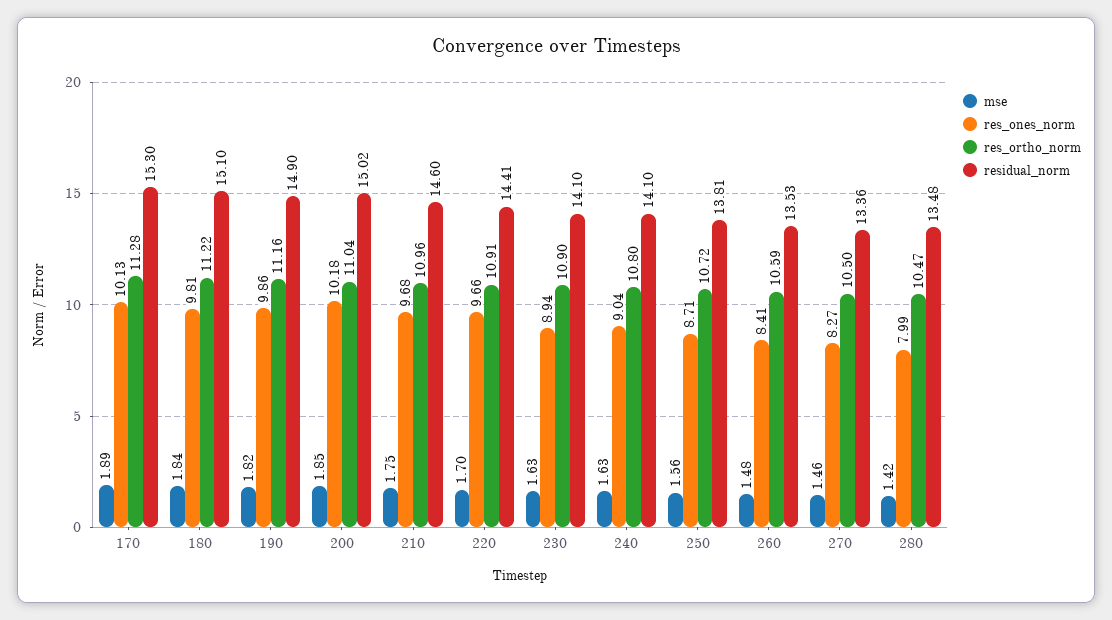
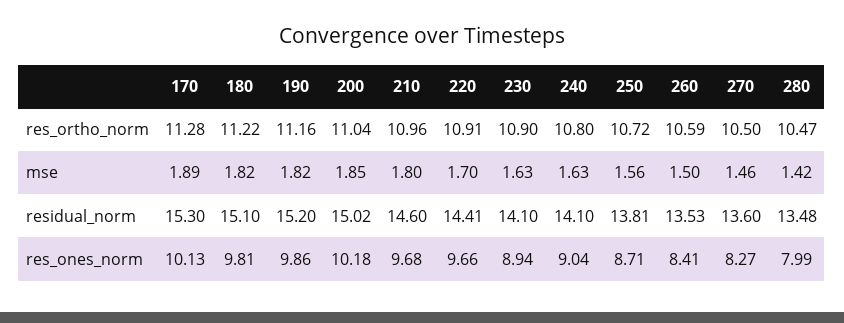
  {
    "mse": {
      "170": 1.89,
-     "180": 1.84,
+     "180": 1.82,
      "190": 1.82,
      "200": 1.85,
-     "210": 1.75,
+     "210": 1.8,
      "220": 1.7,
      "230": 1.63,
      "240": 1.63,
      "250": 1.56,
-     "260": 1.48,
+     "260": 1.5,
      "270": 1.46,
      "280": 1.42
    },
    "res_ones_norm": {
      "170": 10.13,
      "180": 9.81,
      "190": 9.86,
      "200": 10.18,
      "210": 9.68,
      "220": 9.66,
      "230": 8.94,
      "240": 9.04,
      "250": 8.71,
      "260": 8.41,
      "270": 8.27,
      "280": 7.99
    },
    "res_ortho_norm": {
      "170": 11.28,
      "180": 11.22,
      "190": 11.16,
      "200": 11.04,
      "210": 10.96,
      "220": 10.91,
      "230": 10.9,
      "240": 10.8,
      "250": 10.72,
      "260": 10.59,
      "270": 10.5,
      "280": 10.47
    },
    "residual_norm": {
      "170": 15.3,
      "180": 15.1,
-     "190": 14.9,
+     "190": 15.2,
      "200": 15.02,
      "210": 14.6,
      "220": 14.41,
      "230": 14.1,
      "240": 14.1,
      "250": 13.81,
      "260": 13.53,
-     "270": 13.36,
+     "270": 13.6,
      "280": 13.48
    }
  }

